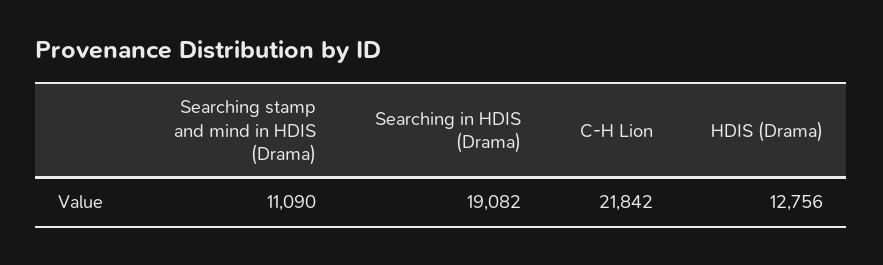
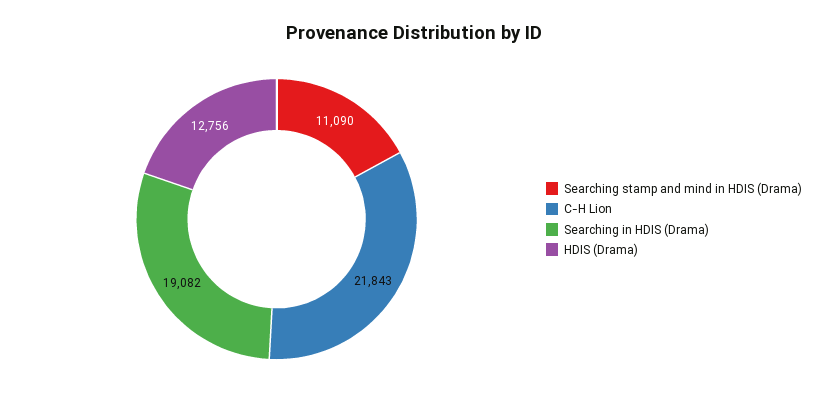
  {
    "Searching stamp and mind in HDIS (Drama)": 11090,
    "Searching in HDIS (Drama)": 19082,
-   "C-H Lion": 21842,
+   "C-H Lion": 21843,
    "HDIS (Drama)": 12756
  }

